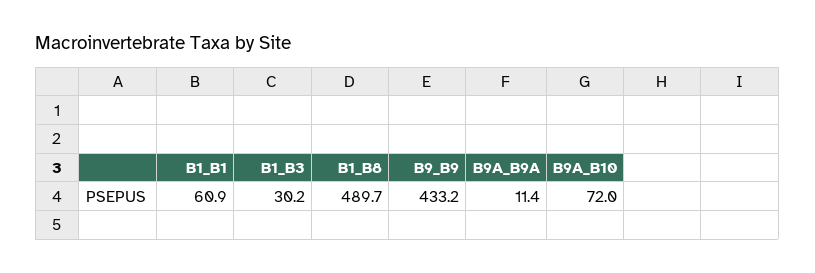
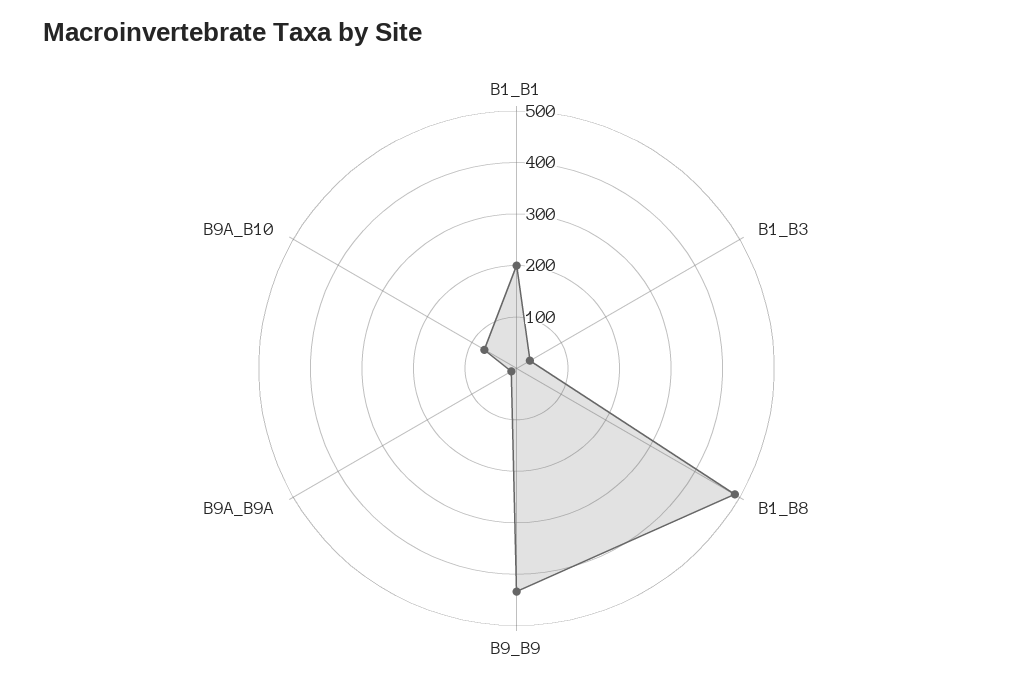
  {
-   "B1_B1": 60.9,
+   "B1_B1": 200,
    "B1_B3": 30.2,
    "B1_B8": 489.7,
    "B9_B9": 433.2,
    "B9A_B9A": 11.4,
    "B9A_B10": 72
  }

